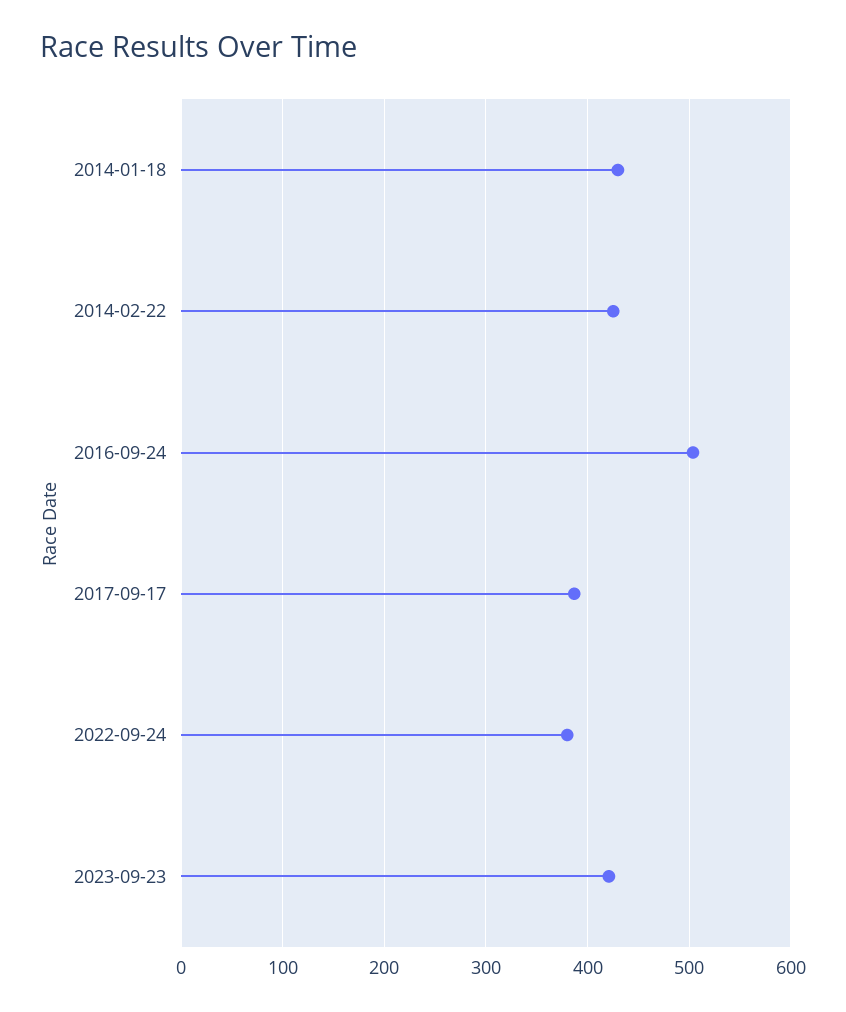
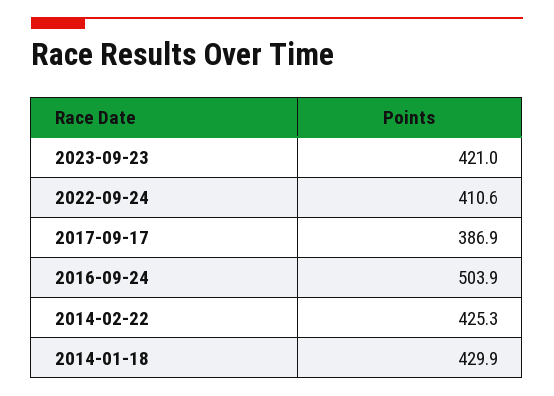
  {
    "2014-01-18": 429.9,
    "2014-02-22": 425.3,
    "2016-09-24": 503.9,
    "2017-09-17": 386.9,
-   "2022-09-24": 380,
+   "2022-09-24": 410.6,
    "2023-09-23": 421
  }

